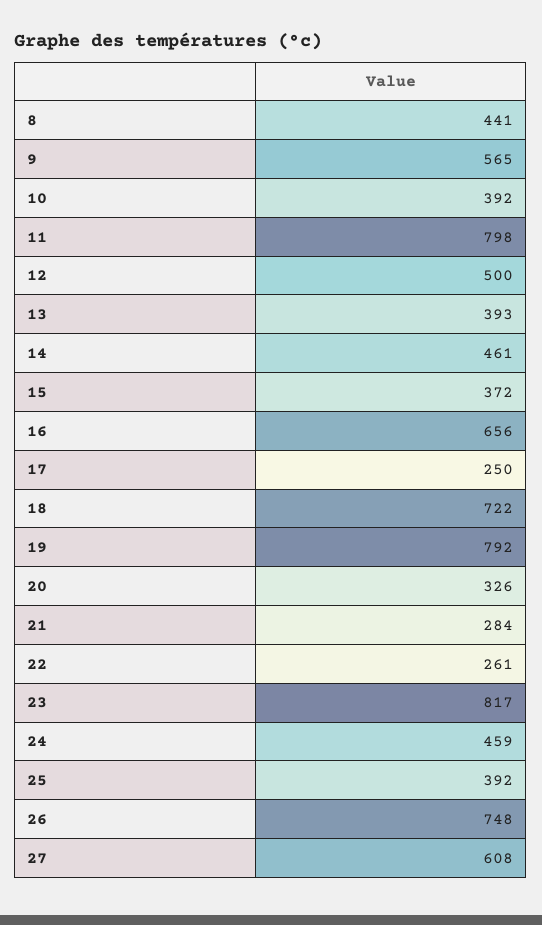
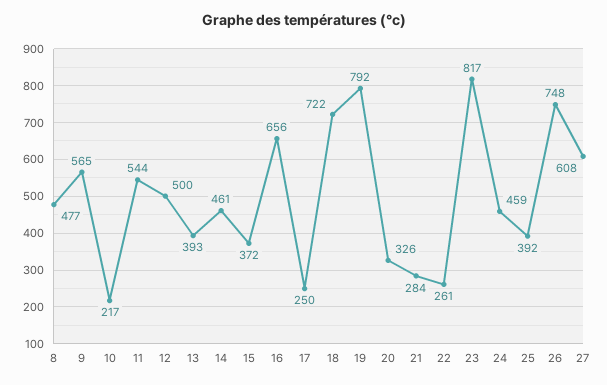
  {
-   "8": 441,
+   "8": 477,
    "9": 565,
-   "10": 392,
+   "10": 217,
-   "11": 798,
+   "11": 544,
    "12": 500,
    "13": 393,
    "14": 461,
    "15": 372,
    "16": 656,
    "17": 250,
    "18": 722,
    "19": 792,
    "20": 326,
    "21": 284,
    "22": 261,
    "23": 817,
    "24": 459,
    "25": 392,
    "26": 748,
    "27": 608
  }

